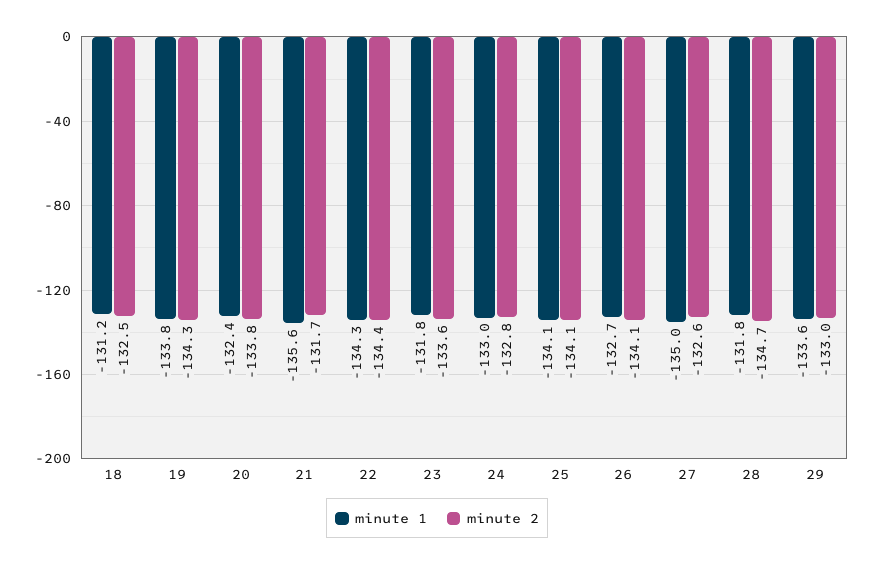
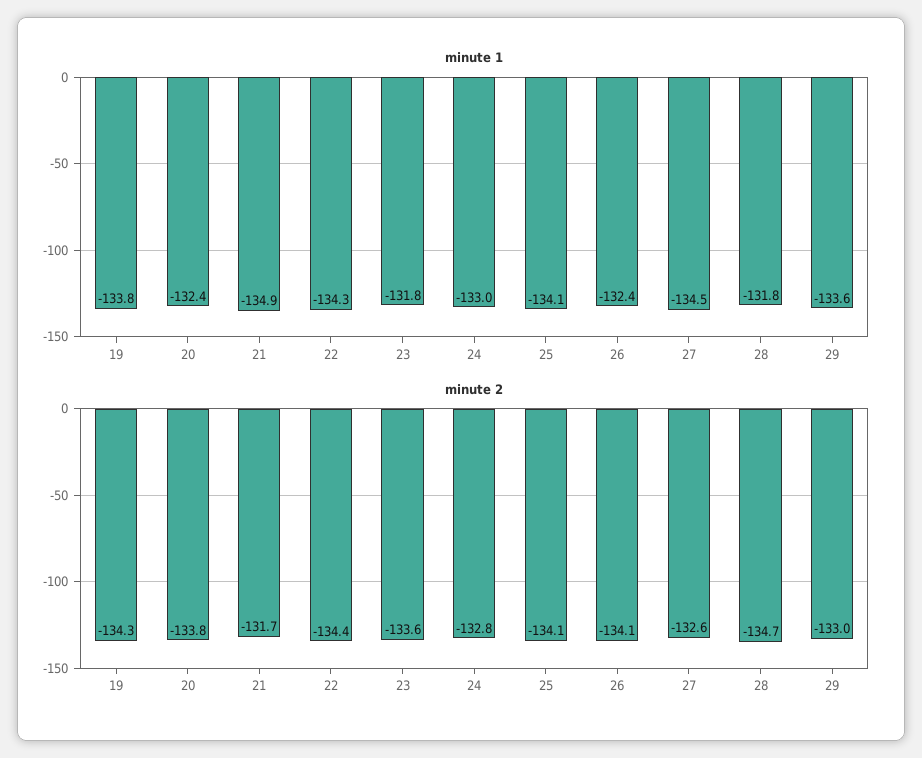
  {
    "minute 1": {
-     "18": -131.2,
      "19": -133.8,
      "20": -132.4,
-     "21": -135.6,
+     "21": -134.9,
      "22": -134.3,
      "23": -131.8,
      "24": -133,
      "25": -134.1,
-     "26": -132.7,
+     "26": -132.4,
-     "27": -135,
+     "27": -134.5,
      "28": -131.8,
      "29": -133.6
    },
    "minute 2": {
-     "18": -132.5,
      "19": -134.3,
      "20": -133.8,
      "21": -131.7,
      "22": -134.4,
      "23": -133.6,
      "24": -132.8,
      "25": -134.1,
      "26": -134.1,
      "27": -132.6,
      "28": -134.7,
      "29": -133
    }
  }

